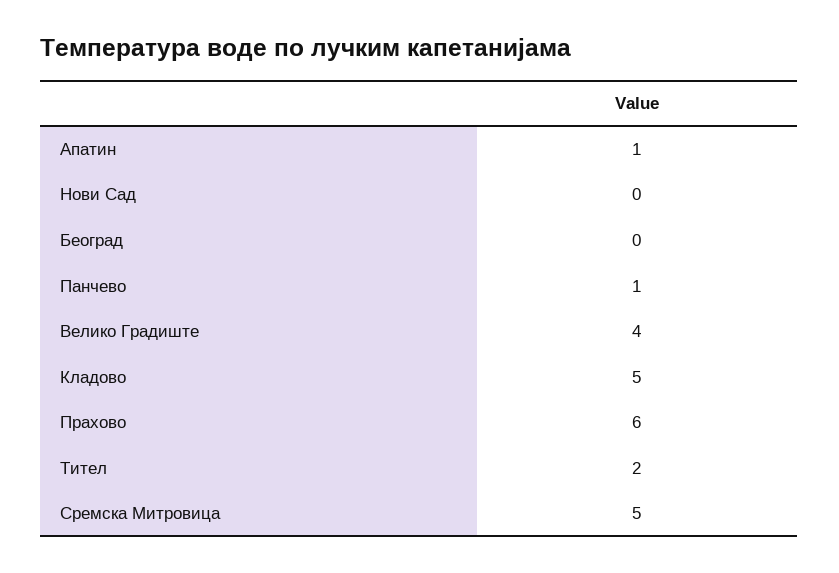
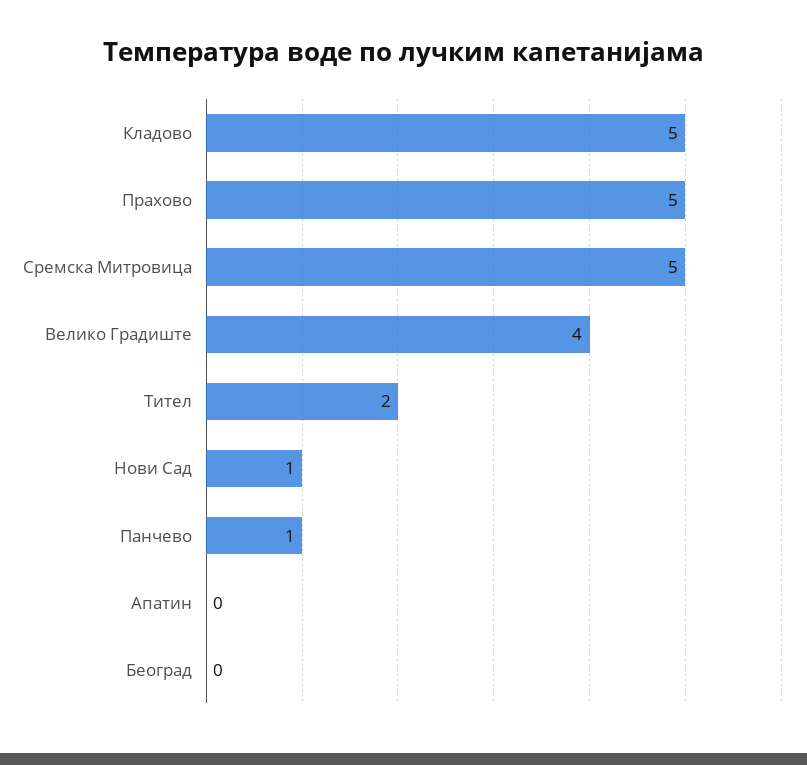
  {
-   "Апатин": 1,
+   "Апатин": 0,
-   "Нови Сад": 0,
+   "Нови Сад": 1,
    "Београд": 0,
    "Панчево": 1,
    "Велико Градиште": 4,
    "Кладово": 5,
-   "Прахово": 6,
+   "Прахово": 5,
    "Тител": 2,
    "Сремска Митровица": 5
  }

